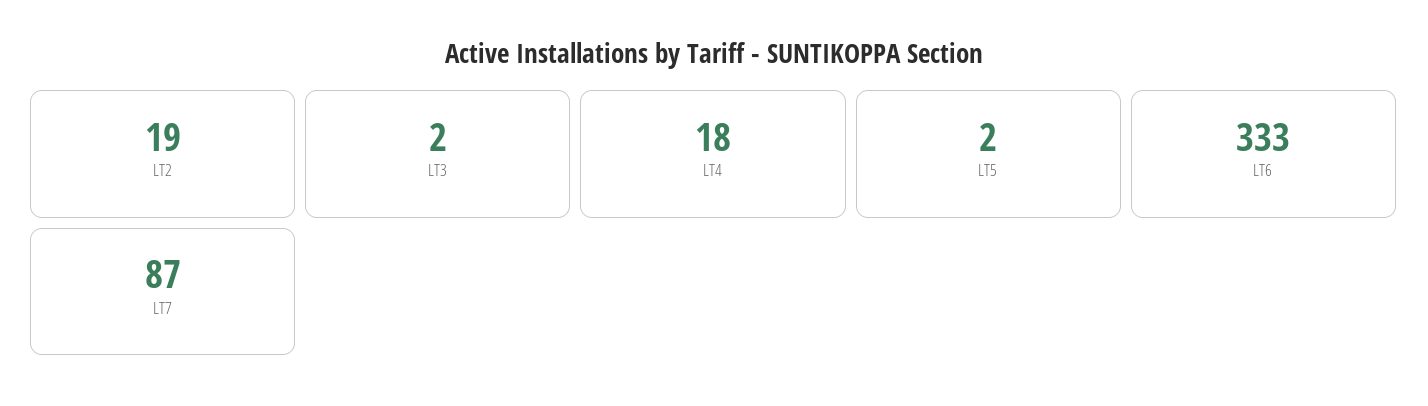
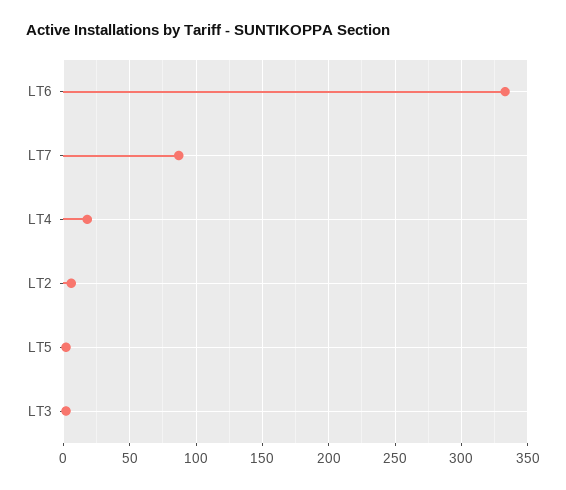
  {
-   "LT2": 19,
+   "LT2": 5,
    "LT3": 2,
    "LT4": 18,
    "LT5": 2,
    "LT6": 333,
    "LT7": 87
  }

